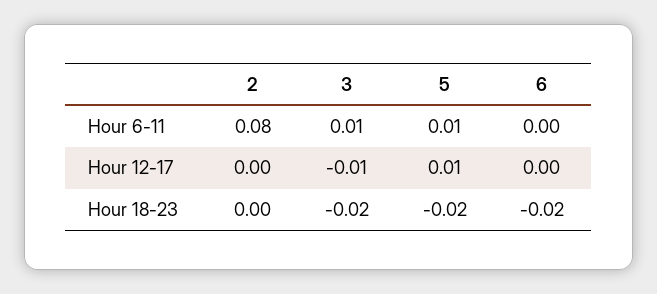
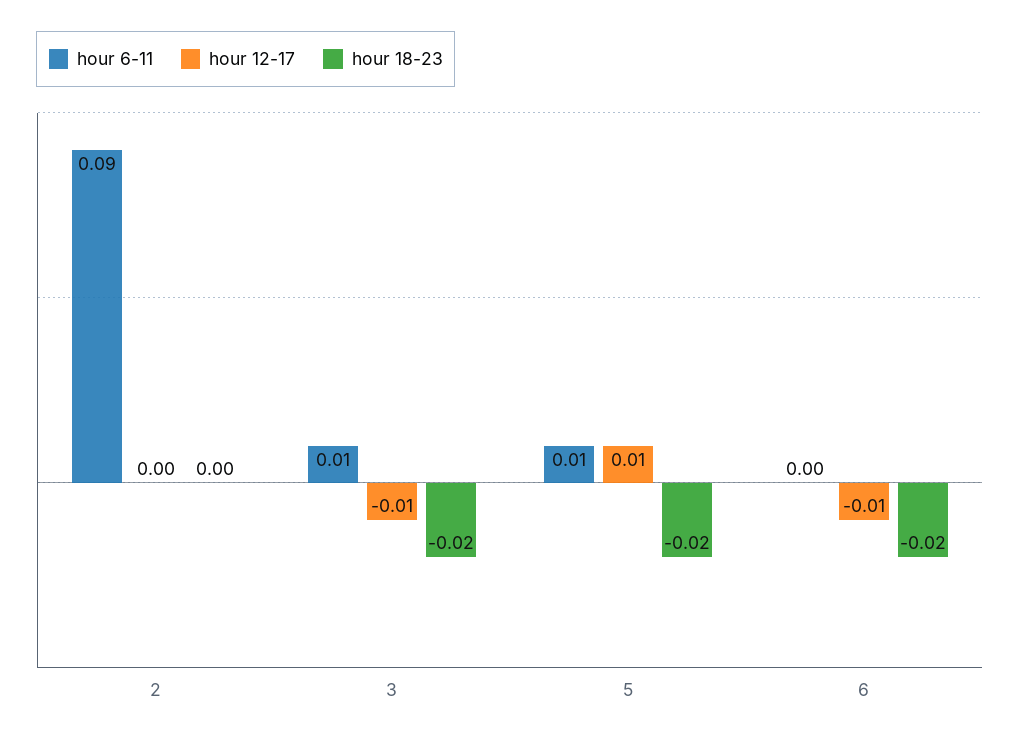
  {
    "Hour 6-11": {
-     "2": 0.08,
+     "2": 0.09,
      "3": 0.01,
      "5": 0.01,
      "6": 0
    },
    "Hour 12-17": {
      "2": 0,
      "3": -0.01,
      "5": 0.01,
-     "6": 0
+     "6": -0.01
    },
    "Hour 18-23": {
      "2": 0,
      "3": -0.02,
      "5": -0.02,
      "6": -0.02
    }
  }

